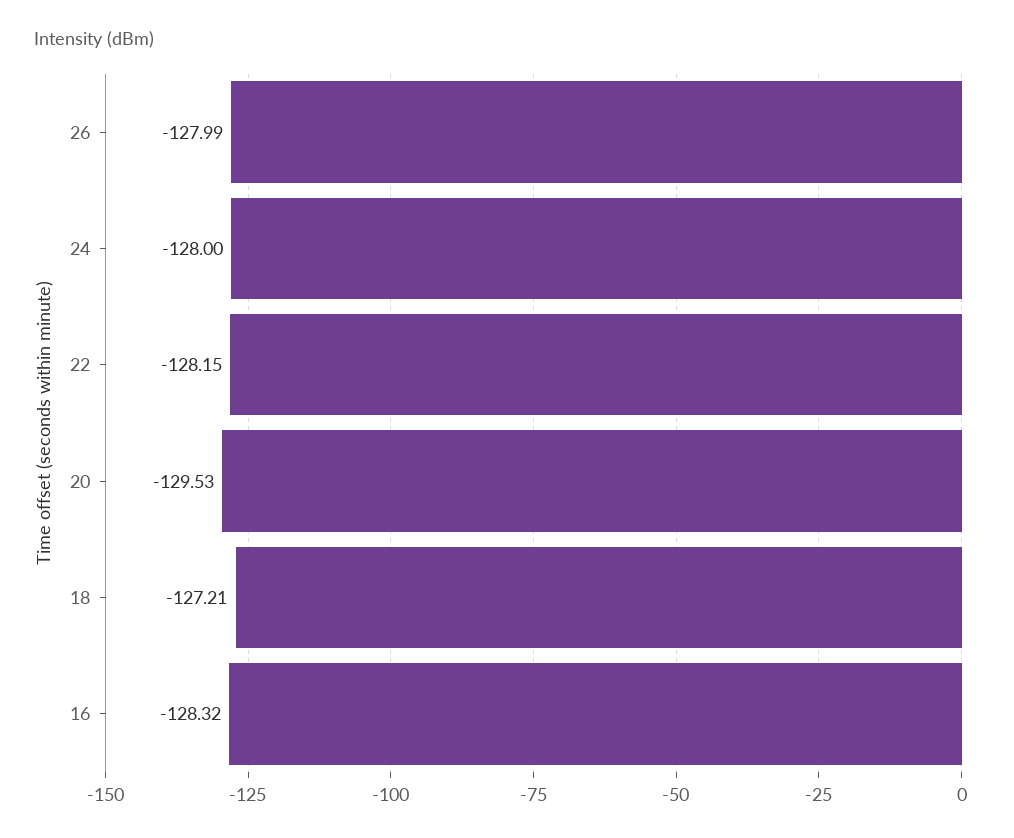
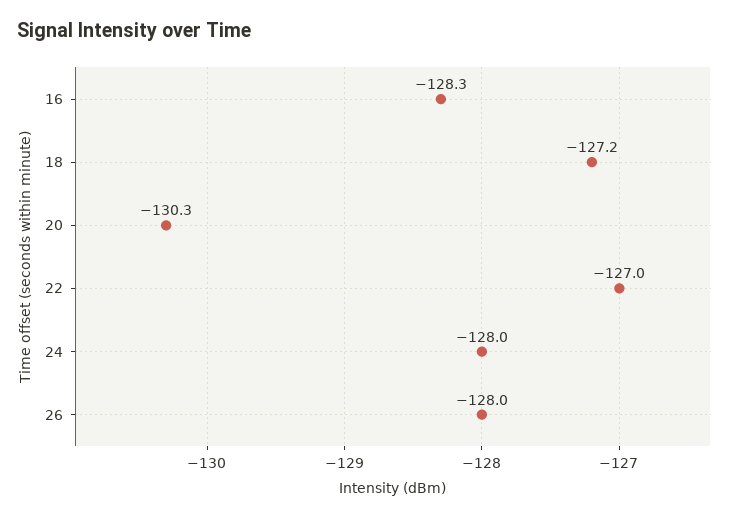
  {
    "26": -127.99,
    "24": -128,
-   "22": -128.15,
+   "22": -127,
-   "20": -129.53,
+   "20": -130.3,
    "18": -127.21,
    "16": -128.32
  }

